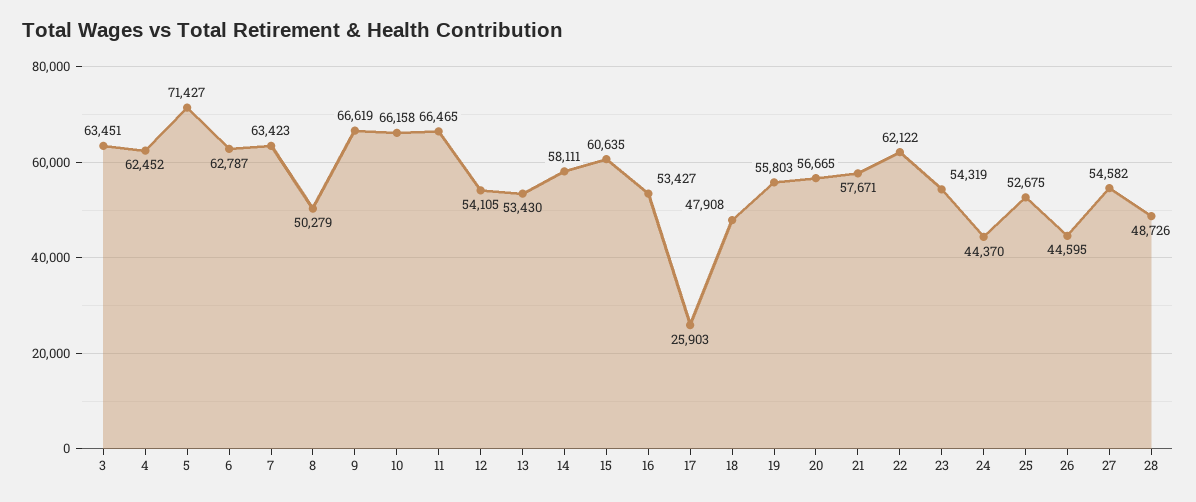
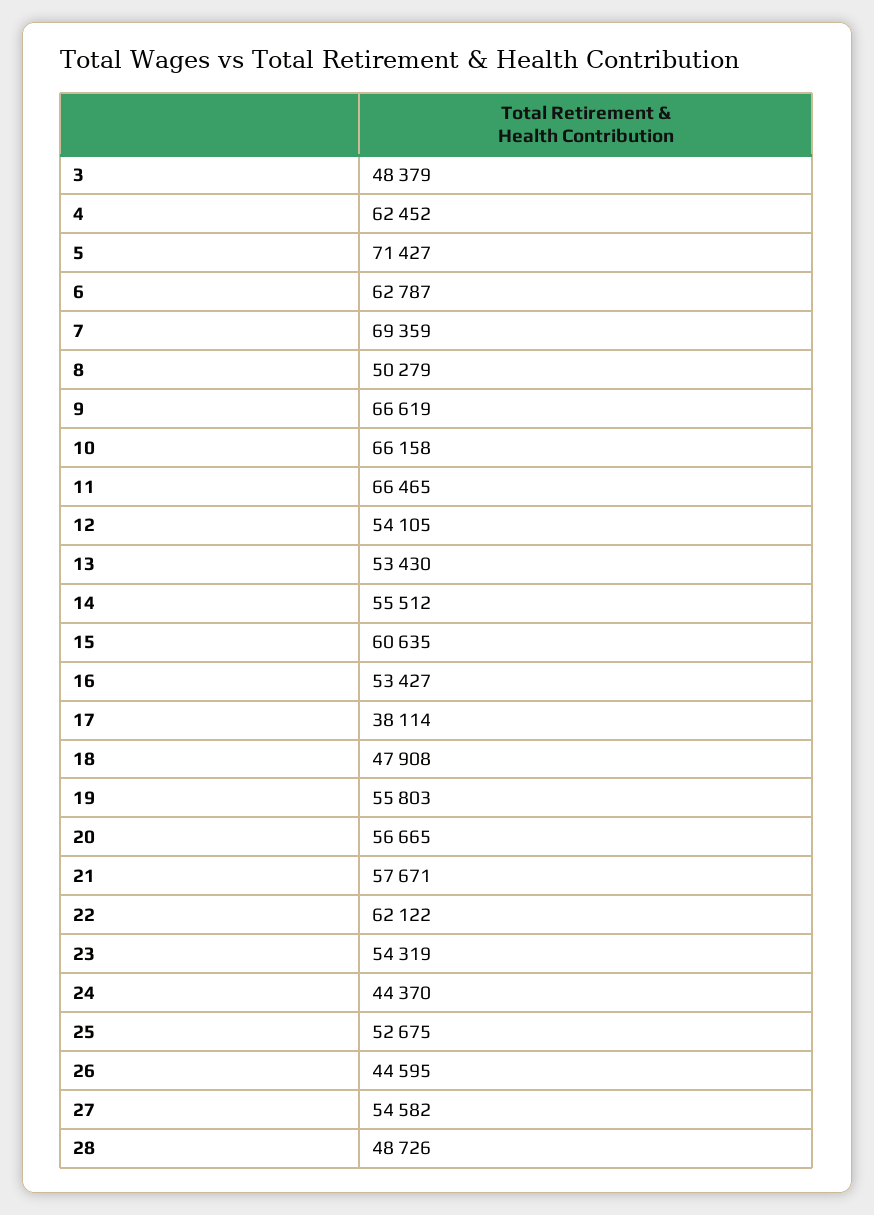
  {
-   "3": 63451,
+   "3": 48379,
    "4": 62452,
    "5": 71427,
    "6": 62787,
-   "7": 63423,
+   "7": 69359,
    "8": 50279,
    "9": 66619,
    "10": 66158,
    "11": 66465,
    "12": 54105,
    "13": 53430,
-   "14": 58111,
+   "14": 55512,
    "15": 60635,
    "16": 53427,
-   "17": 25903,
+   "17": 38114,
    "18": 47908,
    "19": 55803,
    "20": 56665,
    "21": 57671,
    "22": 62122,
    "23": 54319,
    "24": 44370,
    "25": 52675,
    "26": 44595,
    "27": 54582,
    "28": 48726
  }

